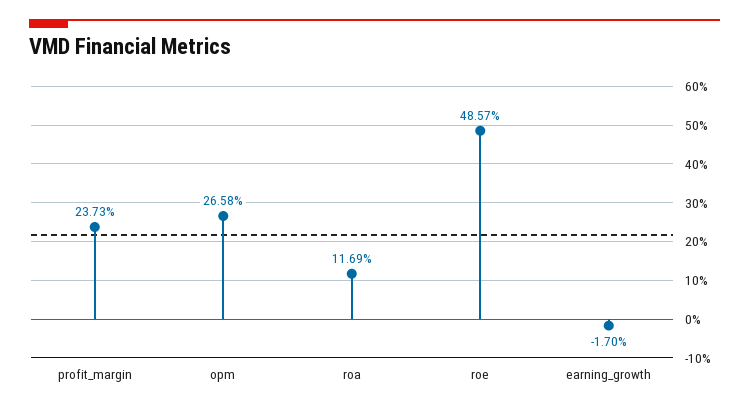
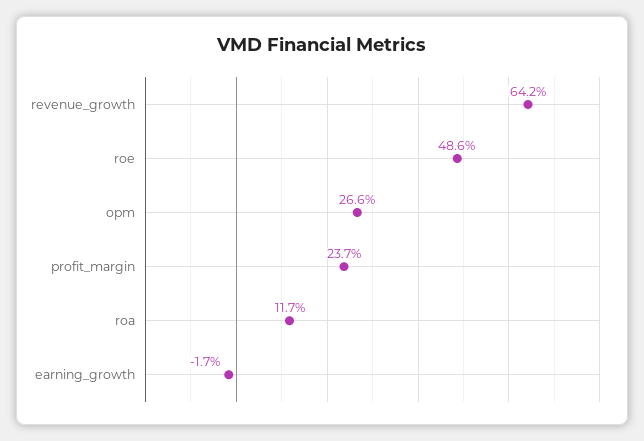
  {
    "profit_margin": 23.73,
    "opm": 26.58,
    "roa": 11.69,
    "roe": 48.57,
-   "earning_growth": -1.7
+   "earning_growth": -1.7,
+   "revenue_growth": 64.2
  }

